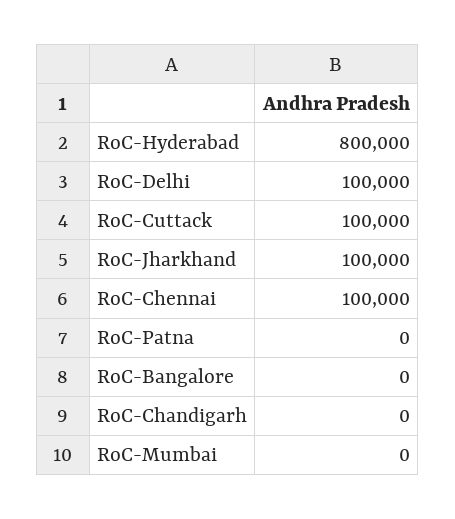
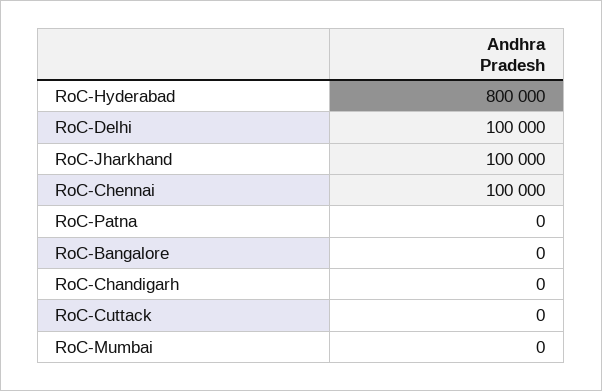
  {
    "RoC-Hyderabad": 800000,
    "RoC-Delhi": 100000,
-   "RoC-Cuttack": 100000,
+   "RoC-Cuttack": 0,
    "RoC-Jharkhand": 100000,
    "RoC-Chennai": 100000,
    "RoC-Patna": 0,
    "RoC-Bangalore": 0,
    "RoC-Chandigarh": 0,
    "RoC-Mumbai": 0
  }

